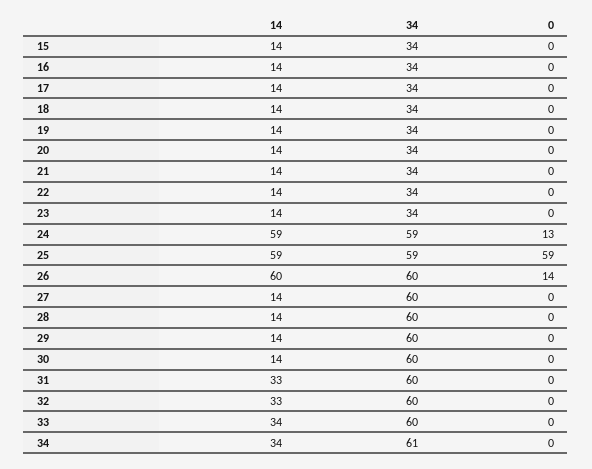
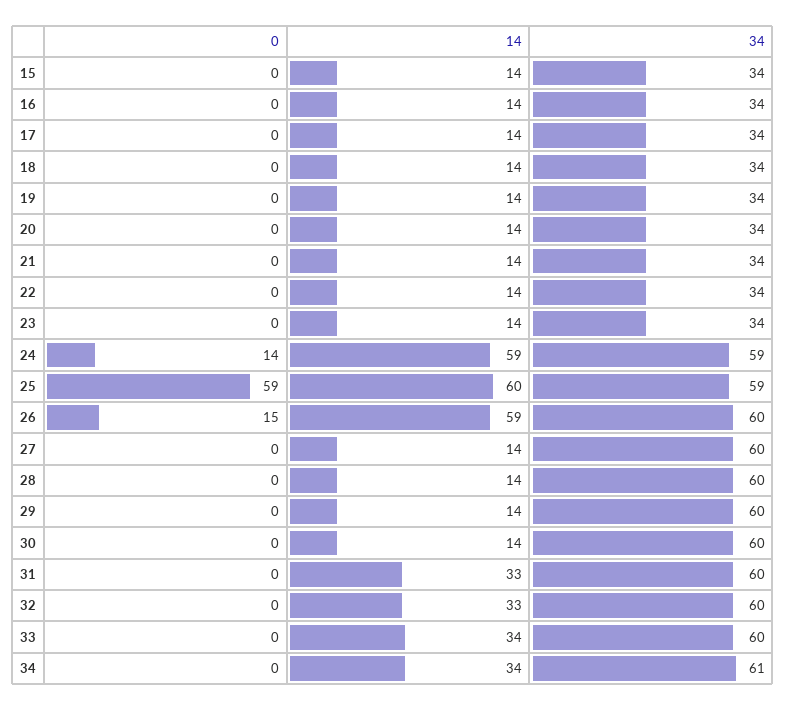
  {
    "14": {
      "15": 14,
      "16": 14,
      "17": 14,
      "18": 14,
      "19": 14,
      "20": 14,
      "21": 14,
      "22": 14,
      "23": 14,
      "24": 59,
-     "25": 59,
+     "25": 60,
-     "26": 60,
+     "26": 59,
      "27": 14,
      "28": 14,
      "29": 14,
      "30": 14,
      "31": 33,
      "32": 33,
      "33": 34,
      "34": 34
    },
    "34": {
      "15": 34,
      "16": 34,
      "17": 34,
      "18": 34,
      "19": 34,
      "20": 34,
      "21": 34,
      "22": 34,
      "23": 34,
      "24": 59,
      "25": 59,
      "26": 60,
      "27": 60,
      "28": 60,
      "29": 60,
      "30": 60,
      "31": 60,
      "32": 60,
      "33": 60,
      "34": 61
    },
    "0": {
      "15": 0,
      "16": 0,
      "17": 0,
      "18": 0,
      "19": 0,
      "20": 0,
      "21": 0,
      "22": 0,
      "23": 0,
-     "24": 13,
+     "24": 14,
      "25": 59,
-     "26": 14,
+     "26": 15,
      "27": 0,
      "28": 0,
      "29": 0,
      "30": 0,
      "31": 0,
      "32": 0,
      "33": 0,
      "34": 0
    }
  }

